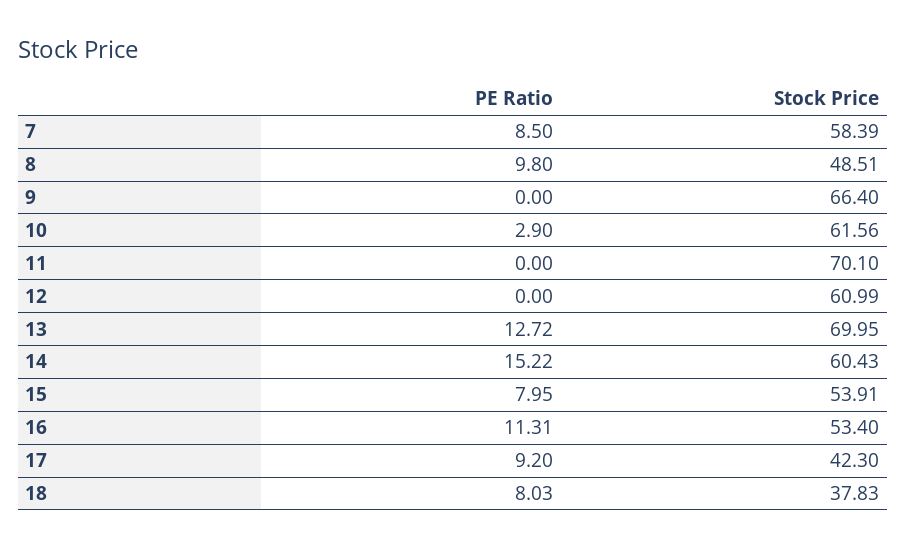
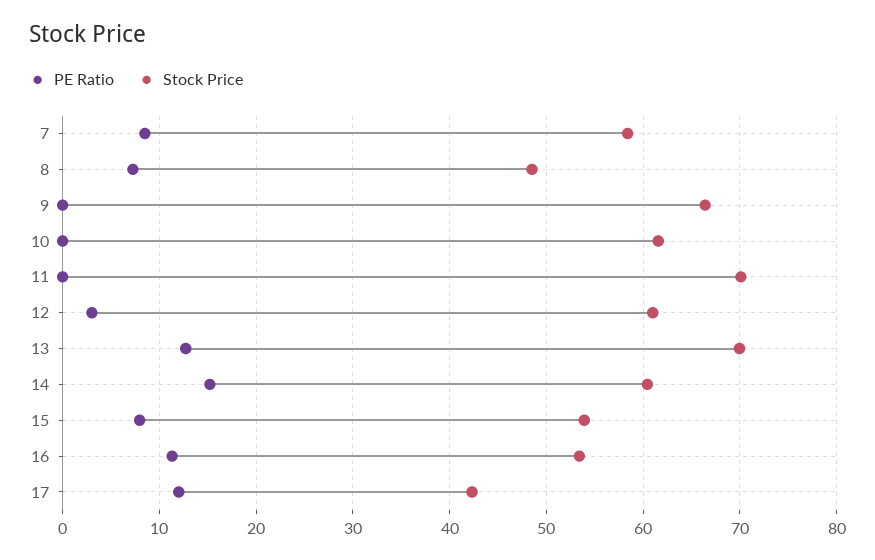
  {
    "PE Ratio": {
      "7": 8.5,
-     "8": 9.8,
+     "8": 7,
      "9": 0,
-     "10": 2.9,
+     "10": 0,
      "11": 0,
-     "12": 0,
+     "12": 3,
      "13": 12.72,
      "14": 15.22,
      "15": 7.95,
      "16": 11.31,
-     "17": 9.2,
+     "17": 12
-     "18": 8.03
    },
    "Stock Price": {
      "7": 58.39,
      "8": 48.51,
      "9": 66.4,
      "10": 61.56,
      "11": 70.1,
      "12": 60.99,
      "13": 69.95,
      "14": 60.43,
      "15": 53.91,
      "16": 53.4,
-     "17": 42.3,
+     "17": 42.3
-     "18": 37.83
    }
  }

